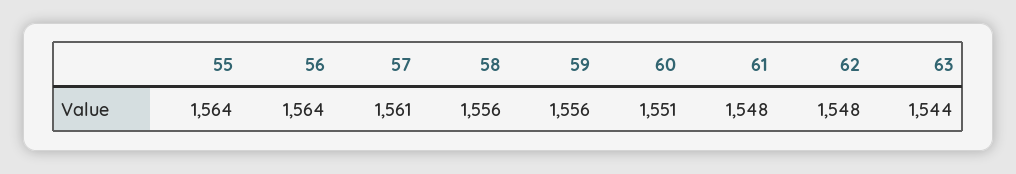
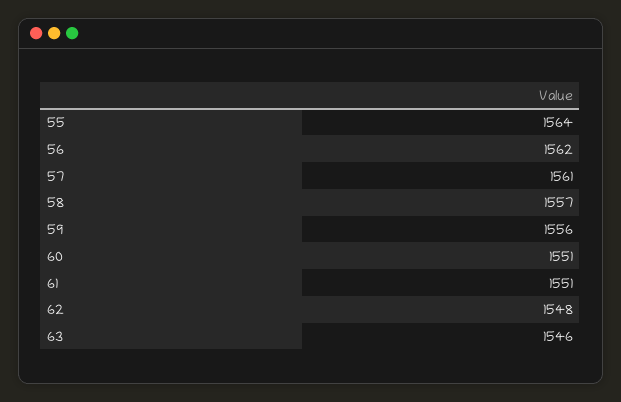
  {
    "55": 1564,
-   "56": 1564,
+   "56": 1562,
    "57": 1561,
-   "58": 1556,
+   "58": 1557,
    "59": 1556,
    "60": 1551,
-   "61": 1548,
+   "61": 1551,
    "62": 1548,
-   "63": 1544
+   "63": 1546
  }

